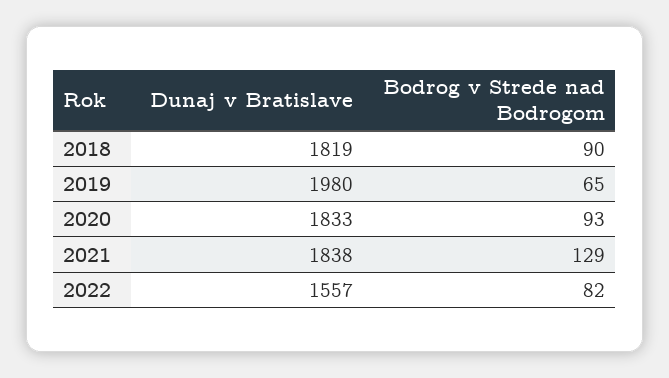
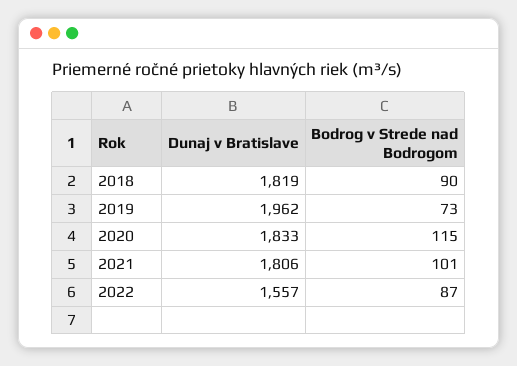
  {
    "Dunaj v Bratislave": {
      "2018": 1819,
-     "2019": 1980,
+     "2019": 1962,
      "2020": 1833,
-     "2021": 1838,
+     "2021": 1806,
      "2022": 1557
    },
    "Bodrog v Strede nad Bodrogom": {
      "2018": 90,
-     "2019": 65,
+     "2019": 73,
-     "2020": 93,
+     "2020": 115,
-     "2021": 129,
+     "2021": 101,
-     "2022": 82
+     "2022": 87
    }
  }

